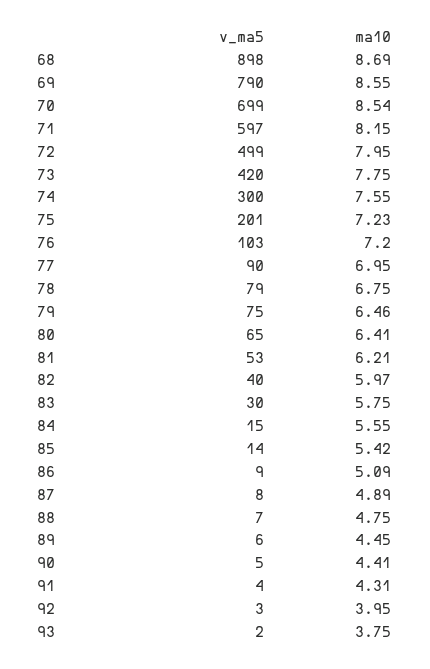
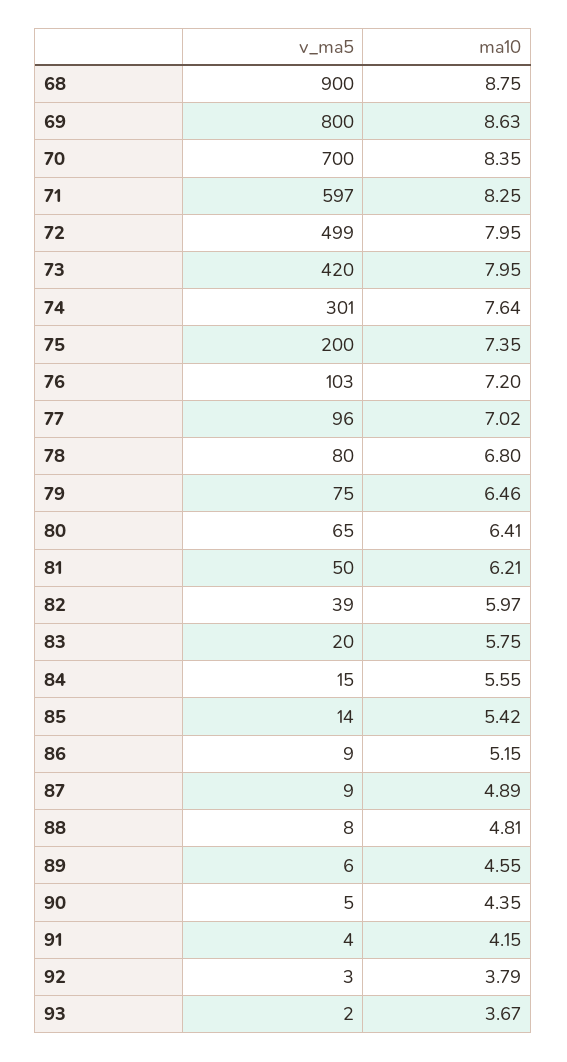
  {
    "v_ma5": {
-     "68": 898,
+     "68": 900,
-     "69": 790,
+     "69": 800,
-     "70": 699,
+     "70": 700,
      "71": 597,
      "72": 499,
      "73": 420,
-     "74": 300,
+     "74": 301,
-     "75": 201,
+     "75": 200,
      "76": 103,
-     "77": 90,
+     "77": 96,
-     "78": 79,
+     "78": 80,
      "79": 75,
      "80": 65,
-     "81": 53,
+     "81": 50,
-     "82": 40,
+     "82": 39,
-     "83": 30,
+     "83": 20,
      "84": 15,
      "85": 14,
      "86": 9,
-     "87": 8,
+     "87": 9,
-     "88": 7,
+     "88": 8,
      "89": 6,
      "90": 5,
      "91": 4,
      "92": 3,
      "93": 2
    },
    "ma10": {
-     "68": 8.69,
+     "68": 8.75,
-     "69": 8.55,
+     "69": 8.63,
-     "70": 8.54,
+     "70": 8.35,
-     "71": 8.15,
+     "71": 8.25,
      "72": 7.95,
-     "73": 7.75,
+     "73": 7.95,
-     "74": 7.55,
+     "74": 7.64,
-     "75": 7.23,
+     "75": 7.35,
      "76": 7.2,
-     "77": 6.95,
+     "77": 7.02,
-     "78": 6.75,
+     "78": 6.8,
      "79": 6.46,
      "80": 6.41,
      "81": 6.21,
      "82": 5.97,
      "83": 5.75,
      "84": 5.55,
      "85": 5.42,
-     "86": 5.09,
+     "86": 5.15,
      "87": 4.89,
-     "88": 4.75,
+     "88": 4.81,
-     "89": 4.45,
+     "89": 4.55,
-     "90": 4.41,
+     "90": 4.35,
-     "91": 4.31,
+     "91": 4.15,
-     "92": 3.95,
+     "92": 3.79,
-     "93": 3.75
+     "93": 3.67
    }
  }

